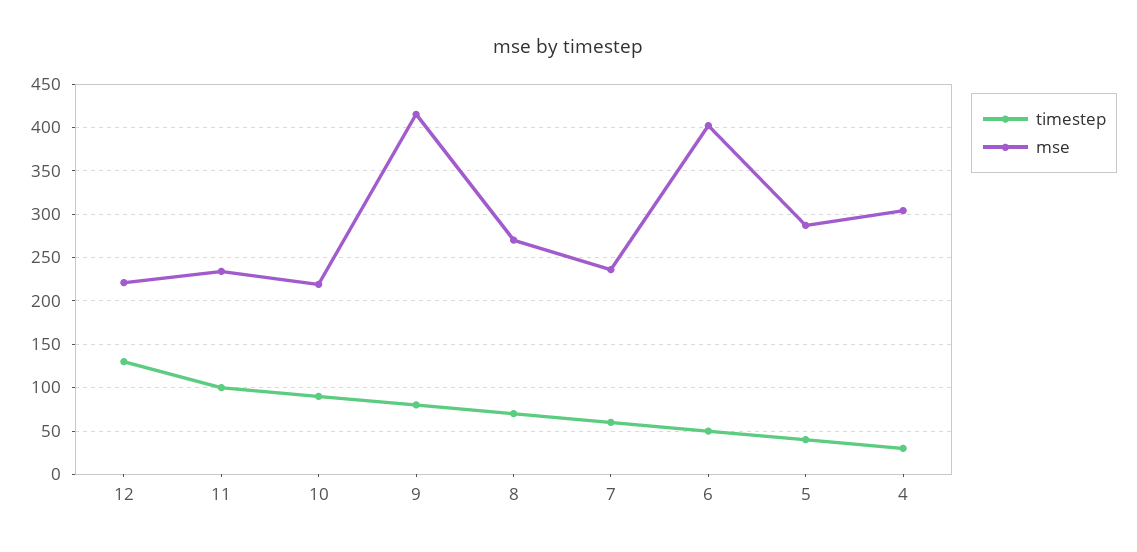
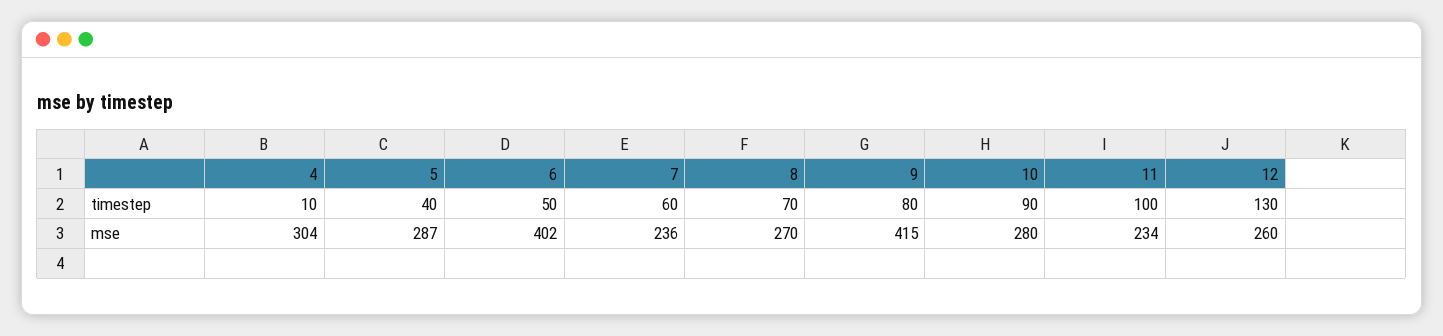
  {
    "timestep": {
      "12": 130,
      "11": 100,
      "10": 90,
      "9": 80,
      "8": 70,
      "7": 60,
      "6": 50,
      "5": 40,
-     "4": 30
+     "4": 10
    },
    "mse": {
-     "12": 220,
+     "12": 260,
      "11": 234,
-     "10": 220,
+     "10": 280,
      "9": 415,
      "8": 270,
      "7": 236,
      "6": 402,
      "5": 287,
      "4": 304
    }
  }

